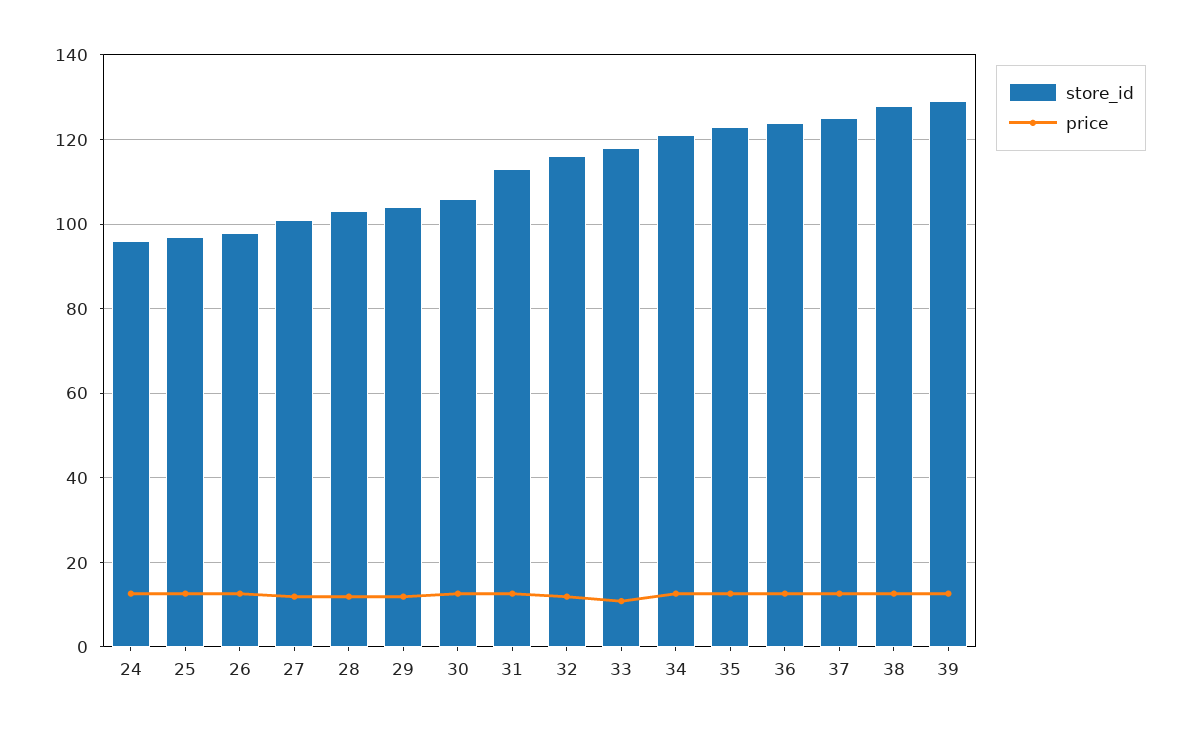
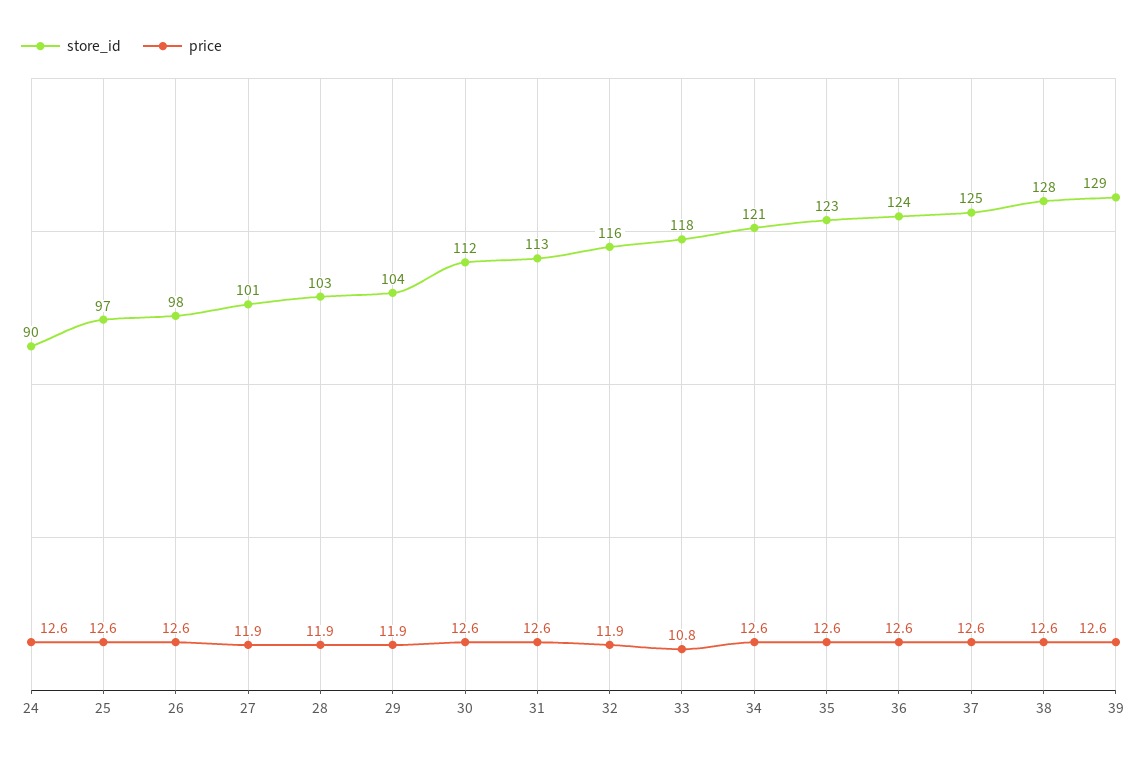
  {
    "store_id": {
-     "24": 96,
+     "24": 90,
      "25": 97,
      "26": 98,
      "27": 101,
      "28": 103,
      "29": 104,
-     "30": 106,
+     "30": 112,
      "31": 113,
      "32": 116,
      "33": 118,
      "34": 121,
      "35": 123,
      "36": 124,
      "37": 125,
      "38": 128,
      "39": 129
    },
    "price": {
      "24": 12.6,
      "25": 12.6,
      "26": 12.6,
      "27": 11.9,
      "28": 11.9,
      "29": 11.9,
      "30": 12.6,
      "31": 12.6,
      "32": 11.9,
      "33": 10.8,
      "34": 12.6,
      "35": 12.6,
      "36": 12.6,
      "37": 12.6,
      "38": 12.6,
      "39": 12.6
    }
  }

